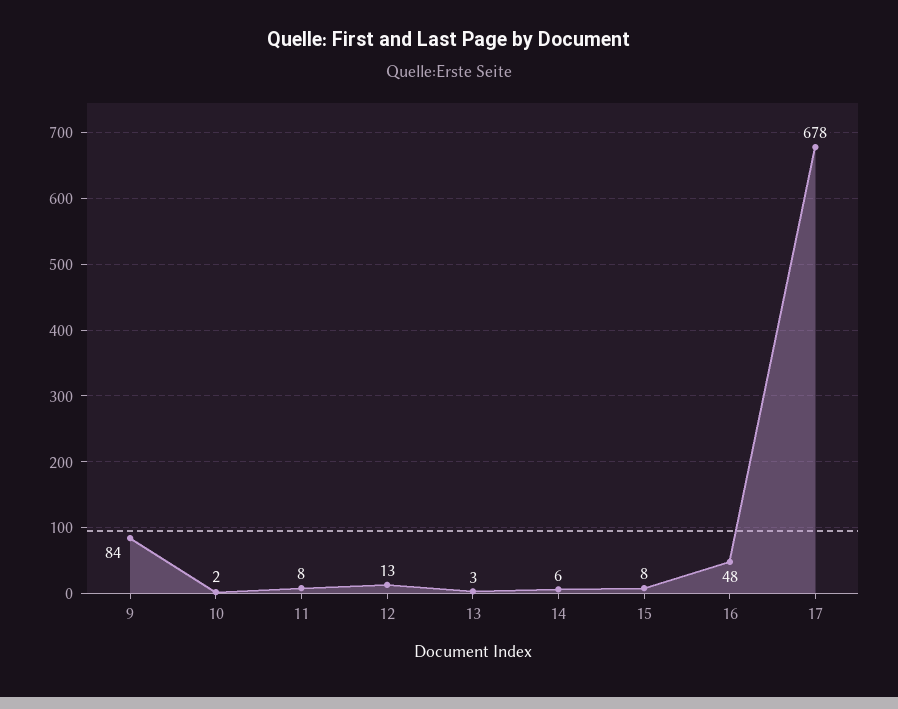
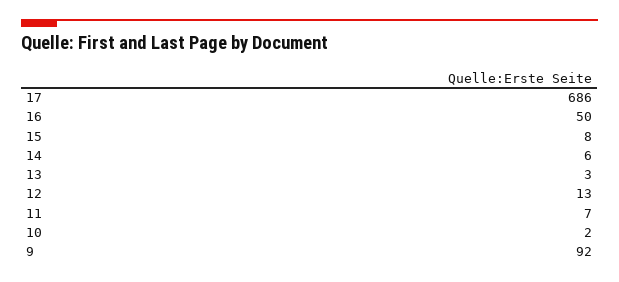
  {
-   "9": 84,
+   "9": 92,
    "10": 2,
-   "11": 8,
+   "11": 7,
    "12": 13,
    "13": 3,
    "14": 6,
    "15": 8,
-   "16": 48,
+   "16": 50,
-   "17": 678
+   "17": 686
  }

